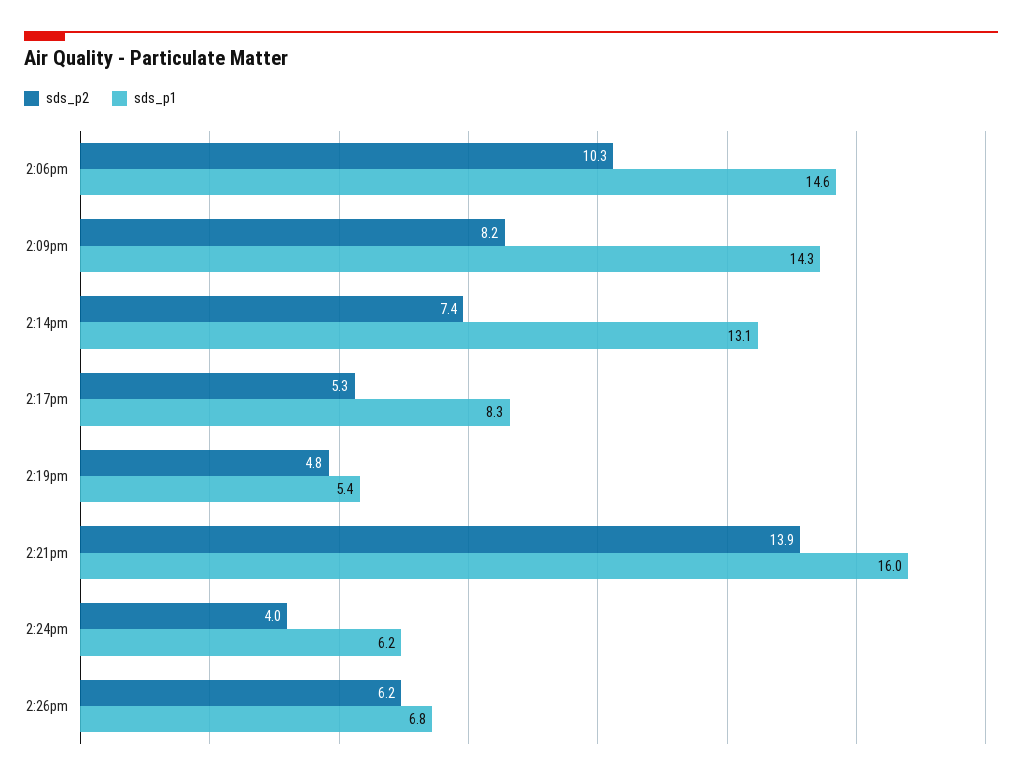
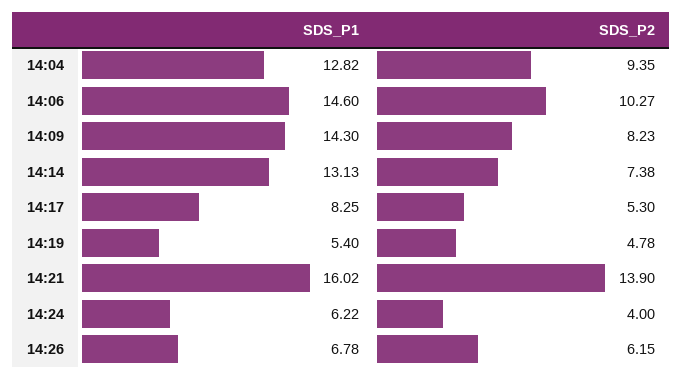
  {
    "sds_p2": {
      "2:06pm": 10.27,
      "2:09pm": 8.23,
      "2:14pm": 7.38,
      "2:17pm": 5.3,
      "2:19pm": 4.78,
      "2:21pm": 13.9,
      "2:24pm": 4,
-     "2:26pm": 6.15
+     "2:26pm": 6.15,
+     "14:04": 9.35
    },
    "sds_p1": {
      "2:06pm": 14.6,
      "2:09pm": 14.3,
      "2:14pm": 13.13,
      "2:17pm": 8.25,
      "2:19pm": 5.4,
      "2:21pm": 16.02,
      "2:24pm": 6.22,
-     "2:26pm": 6.78
+     "2:26pm": 6.78,
+     "14:04": 12.82
    }
  }

